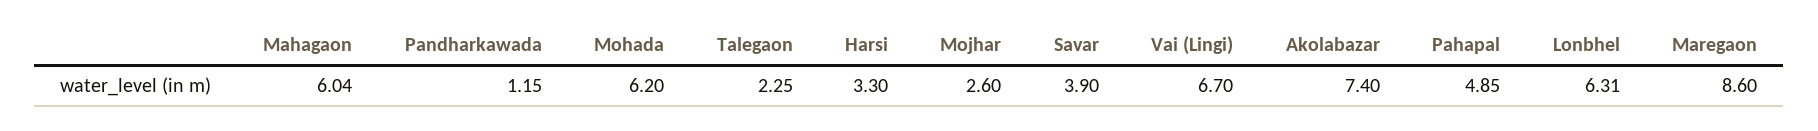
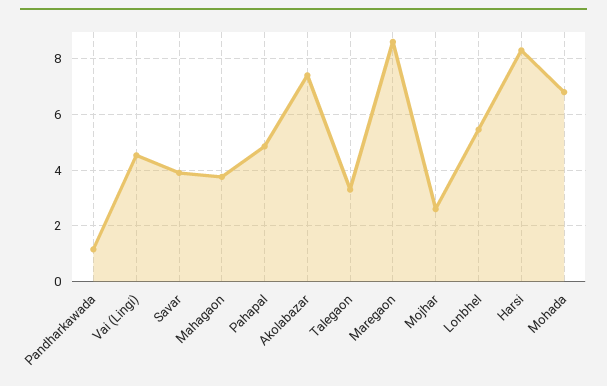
  {
-   "Mahagaon": 6.04,
+   "Mahagaon": 3.75,
    "Pandharkawada": 1.15,
-   "Mohada": 6.2,
+   "Mohada": 6.75,
-   "Talegaon": 2.25,
+   "Talegaon": 3.25,
-   "Harsi": 3.3,
+   "Harsi": 8.25,
    "Mojhar": 2.6,
    "Savar": 3.9,
-   "Vai (Lingi)": 6.7,
+   "Vai (Lingi)": 4.5,
    "Akolabazar": 7.4,
    "Pahapal": 4.85,
-   "Lonbhel": 6.31,
+   "Lonbhel": 5.5,
    "Maregaon": 8.6
  }

